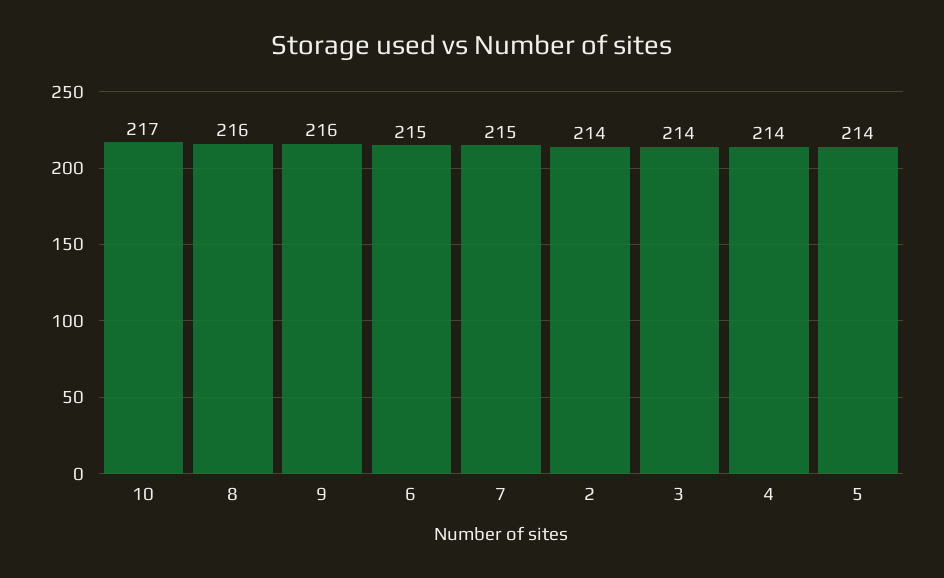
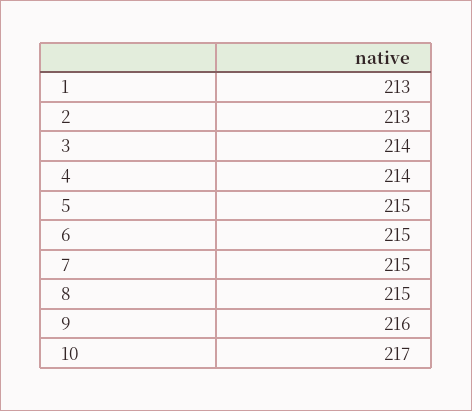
  {
    "10": 217,
-   "8": 216,
+   "8": 215,
    "9": 216,
    "6": 215,
    "7": 215,
-   "2": 214,
+   "2": 213,
    "3": 214,
    "4": 214,
-   "5": 214
+   "5": 215,
+   "1": 213
  }

